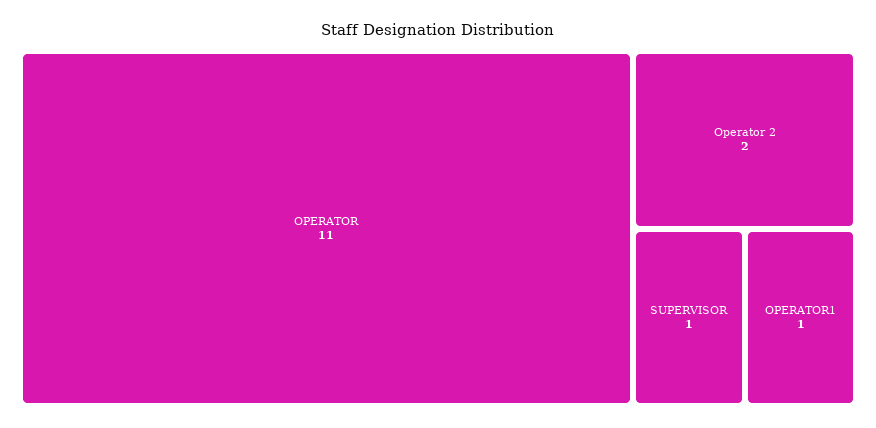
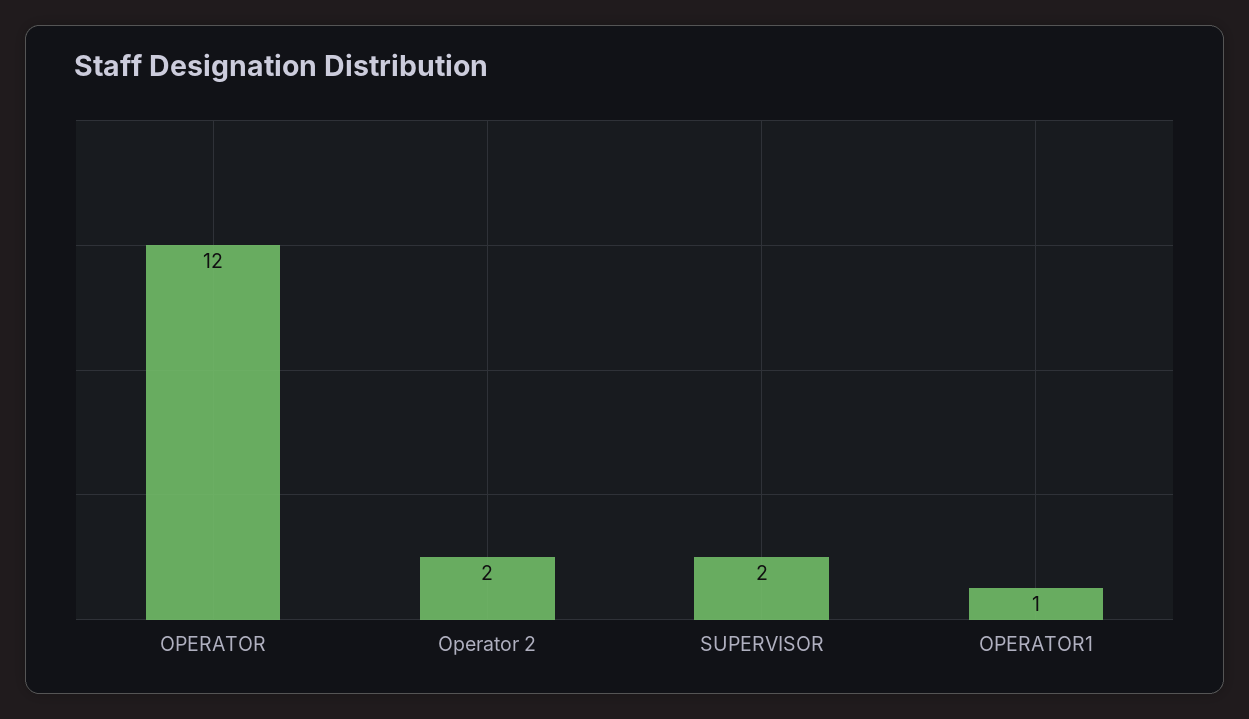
  {
-   "OPERATOR": 11,
+   "OPERATOR": 12,
    "Operator 2": 2,
-   "SUPERVISOR": 1,
+   "SUPERVISOR": 2,
    "OPERATOR1": 1
  }

